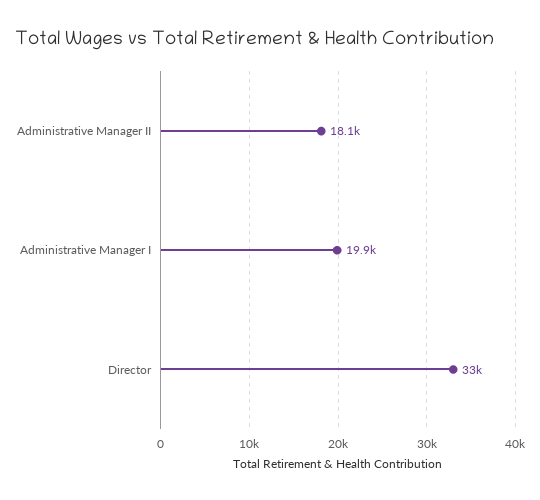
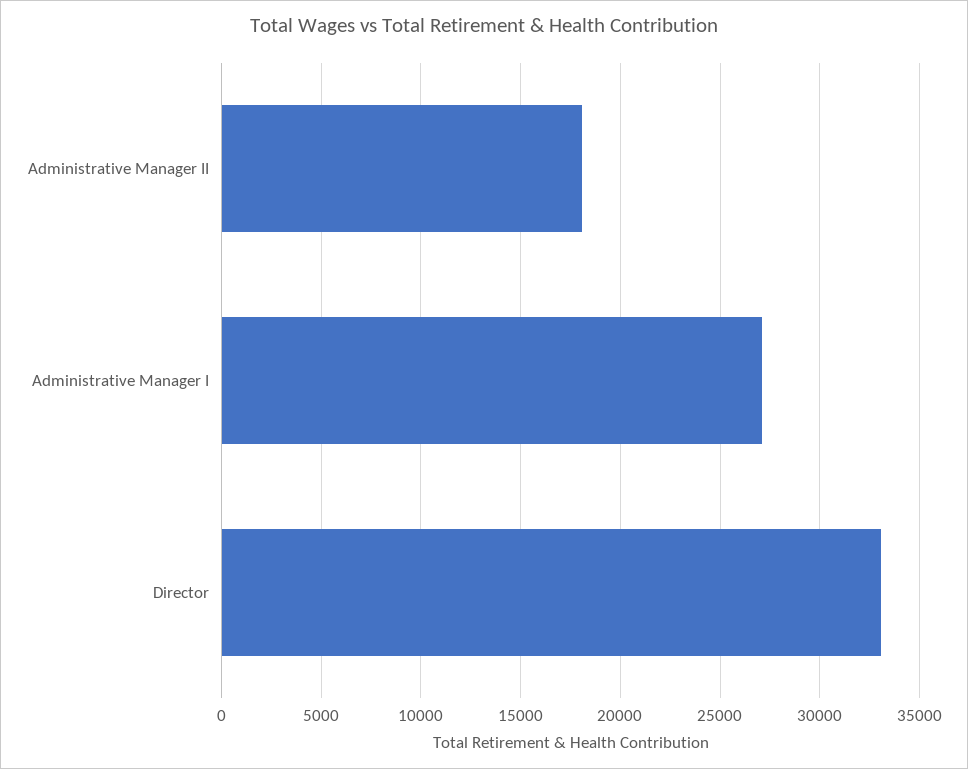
  {
    "Administrative Manager II": 18100,
-   "Administrative Manager I": 19900,
+   "Administrative Manager I": 27000,
    "Director": 33000
  }

